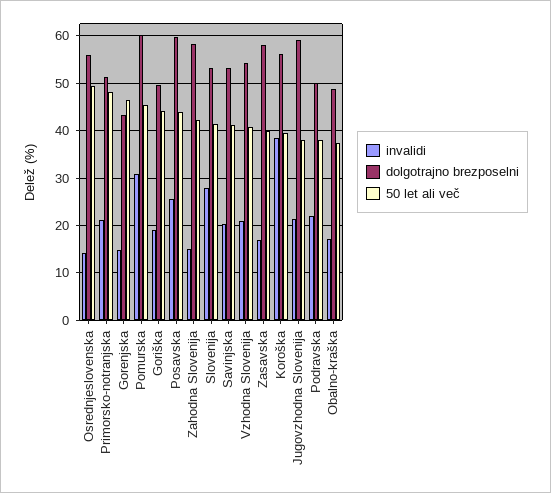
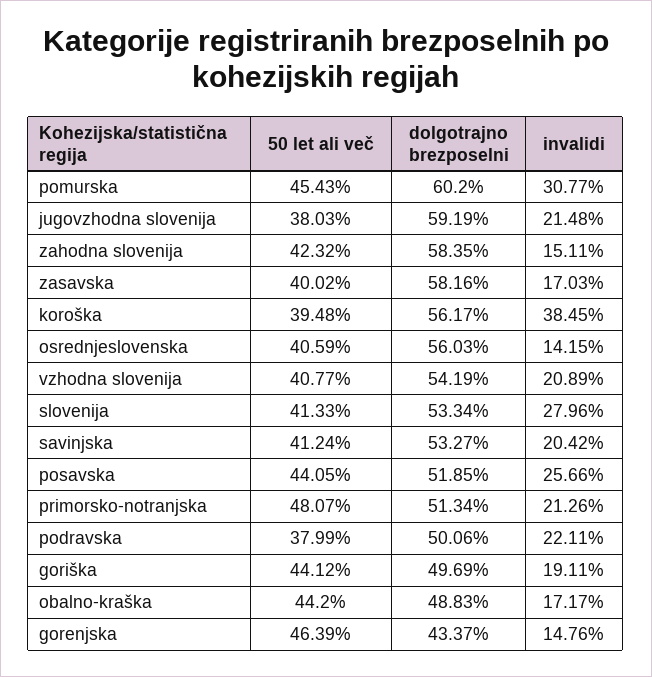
  {
    "invalidi": {
      "Osrednjeslovenska": 14.15,
      "Primorsko-notranjska": 21.26,
      "Gorenjska": 14.76,
      "Pomurska": 30.77,
      "Goriška": 19.11,
      "Posavska": 25.66,
      "Zahodna Slovenija": 15.11,
      "Slovenija": 27.96,
      "Savinjska": 20.42,
      "Vzhodna Slovenija": 20.89,
      "Zasavska": 17.03,
      "Koroška": 38.45,
      "Jugovzhodna Slovenija": 21.48,
      "Podravska": 22.11,
      "Obalno-kraška": 17.17
    },
    "dolgotrajno brezposelni": {
      "Osrednjeslovenska": 56.03,
      "Primorsko-notranjska": 51.34,
      "Gorenjska": 43.37,
      "Pomurska": 60.2,
      "Goriška": 49.69,
-     "Posavska": 60,
+     "Posavska": 51.85,
      "Zahodna Slovenija": 58.35,
      "Slovenija": 53.34,
      "Savinjska": 53.27,
      "Vzhodna Slovenija": 54.19,
      "Zasavska": 58.16,
      "Koroška": 56.17,
      "Jugovzhodna Slovenija": 59.19,
      "Podravska": 50.06,
      "Obalno-kraška": 48.83
    },
    "50 let ali več": {
-     "Osrednjeslovenska": 50,
+     "Osrednjeslovenska": 40.59,
      "Primorsko-notranjska": 48.07,
      "Gorenjska": 46.39,
      "Pomurska": 45.43,
      "Goriška": 44.12,
      "Posavska": 44.05,
      "Zahodna Slovenija": 42.32,
      "Slovenija": 41.33,
      "Savinjska": 41.24,
      "Vzhodna Slovenija": 40.77,
      "Zasavska": 40.02,
      "Koroška": 39.48,
      "Jugovzhodna Slovenija": 38.03,
      "Podravska": 37.99,
-     "Obalno-kraška": 38
+     "Obalno-kraška": 44.2
    }
  }

